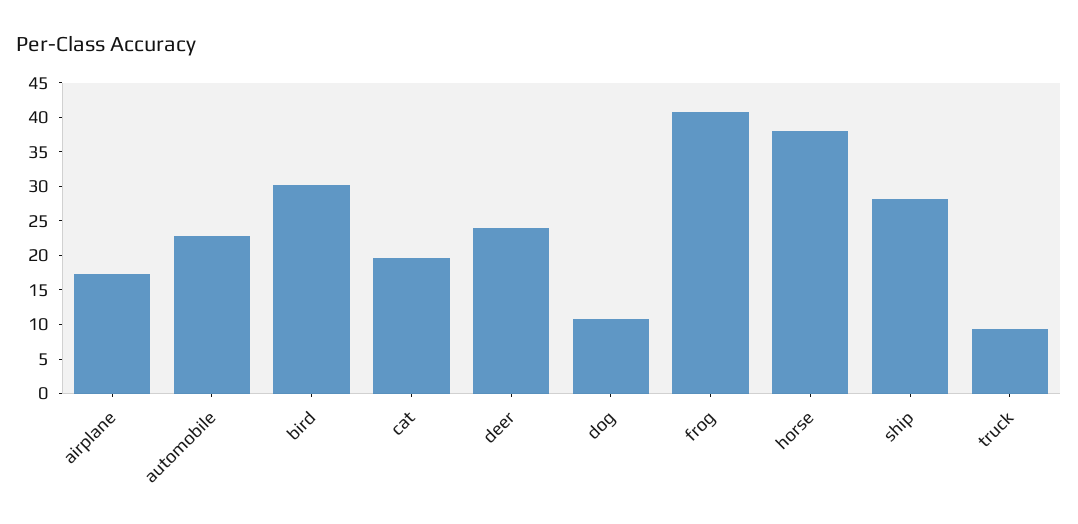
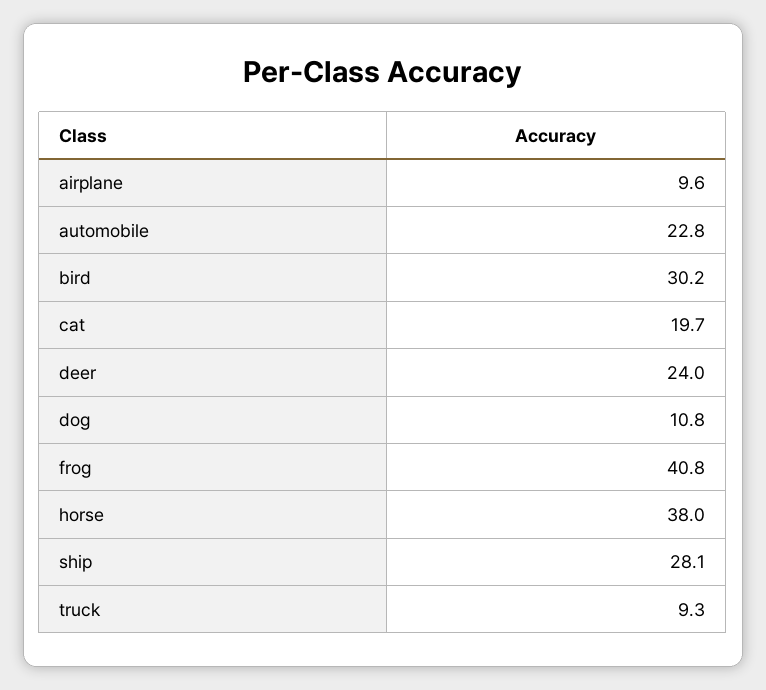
  {
-   "airplane": 17.5,
+   "airplane": 9.6,
    "automobile": 22.8,
    "bird": 30.2,
    "cat": 19.7,
    "deer": 24,
    "dog": 10.8,
    "frog": 40.8,
    "horse": 38,
    "ship": 28.1,
    "truck": 9.3
  }

